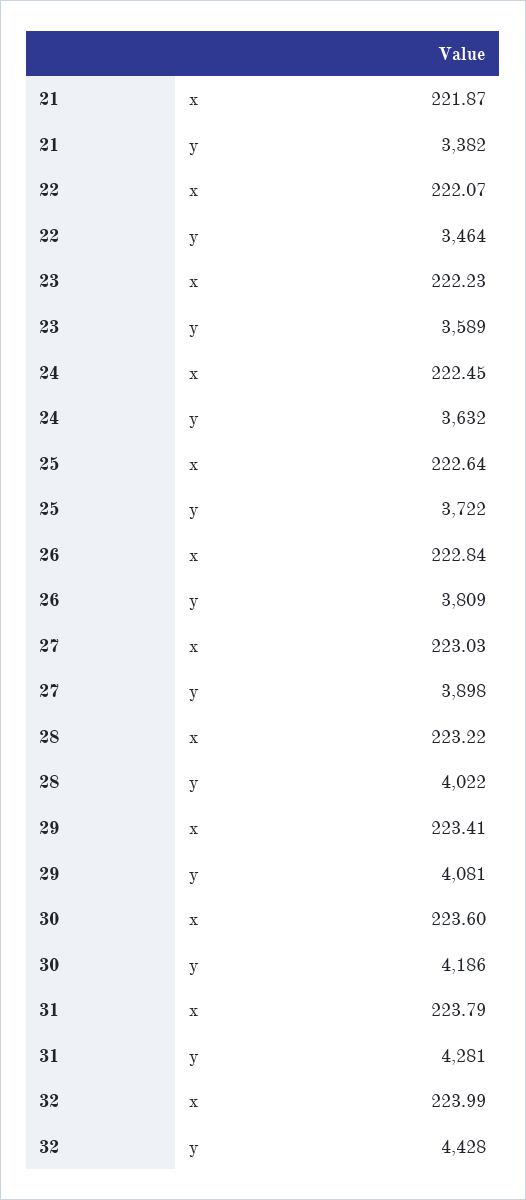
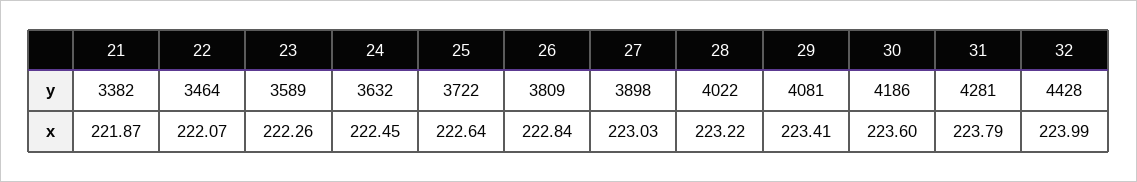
  {
    "21": {
      "x": 221.87,
      "y": 3382
    },
    "22": {
      "x": 222.07,
      "y": 3464
    },
    "23": {
-     "x": 222.23,
+     "x": 222.26,
      "y": 3589
    },
    "24": {
      "x": 222.45,
      "y": 3632
    },
    "25": {
      "x": 222.64,
      "y": 3722
    },
    "26": {
      "x": 222.84,
      "y": 3809
    },
    "27": {
      "x": 223.03,
      "y": 3898
    },
    "28": {
      "x": 223.22,
      "y": 4022
    },
    "29": {
      "x": 223.41,
      "y": 4081
    },
    "30": {
      "x": 223.6,
      "y": 4186
    },
    "31": {
      "x": 223.79,
      "y": 4281
    },
    "32": {
      "x": 223.99,
      "y": 4428
    }
  }

